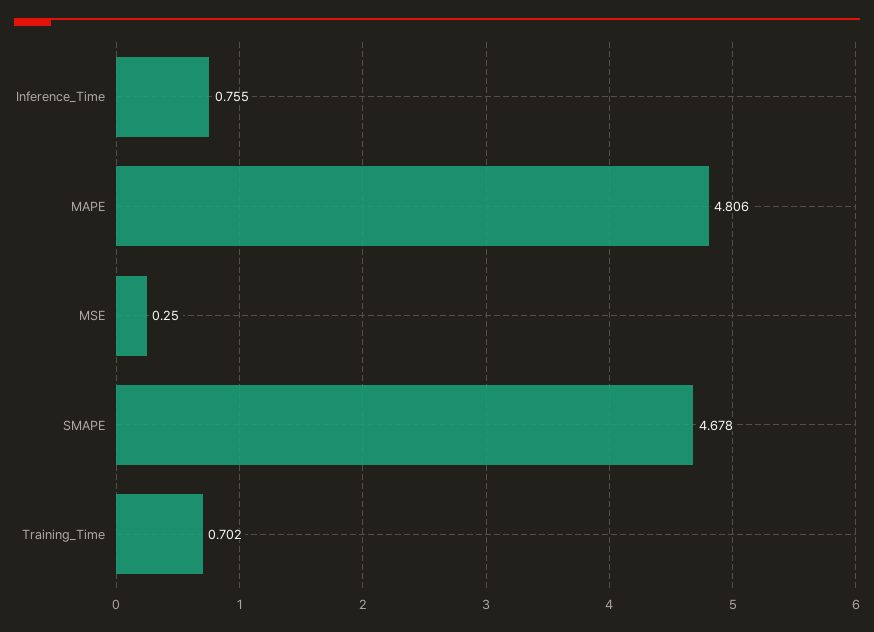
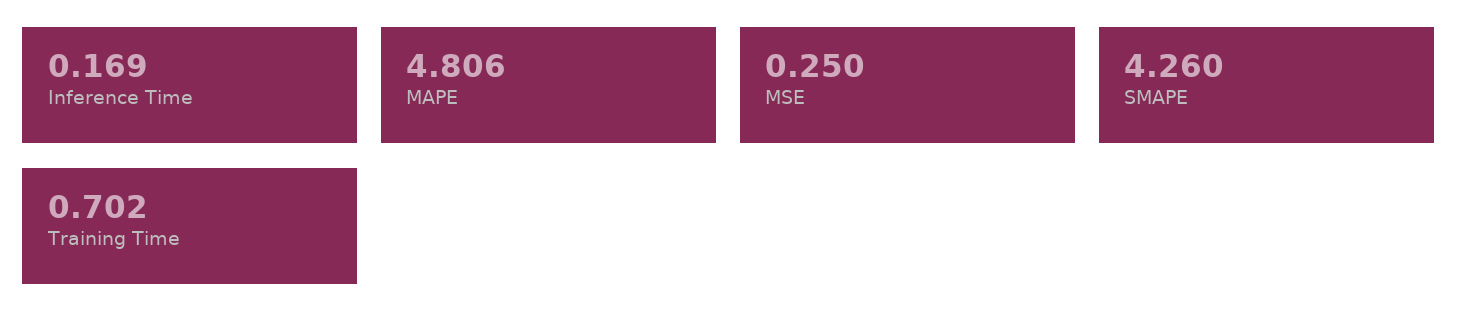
  {
-   "Inference_Time": 0.755,
+   "Inference_Time": 0.169,
    "MAPE": 4.806,
    "MSE": 0.25,
-   "SMAPE": 4.678,
+   "SMAPE": 4.26,
    "Training_Time": 0.702
  }

